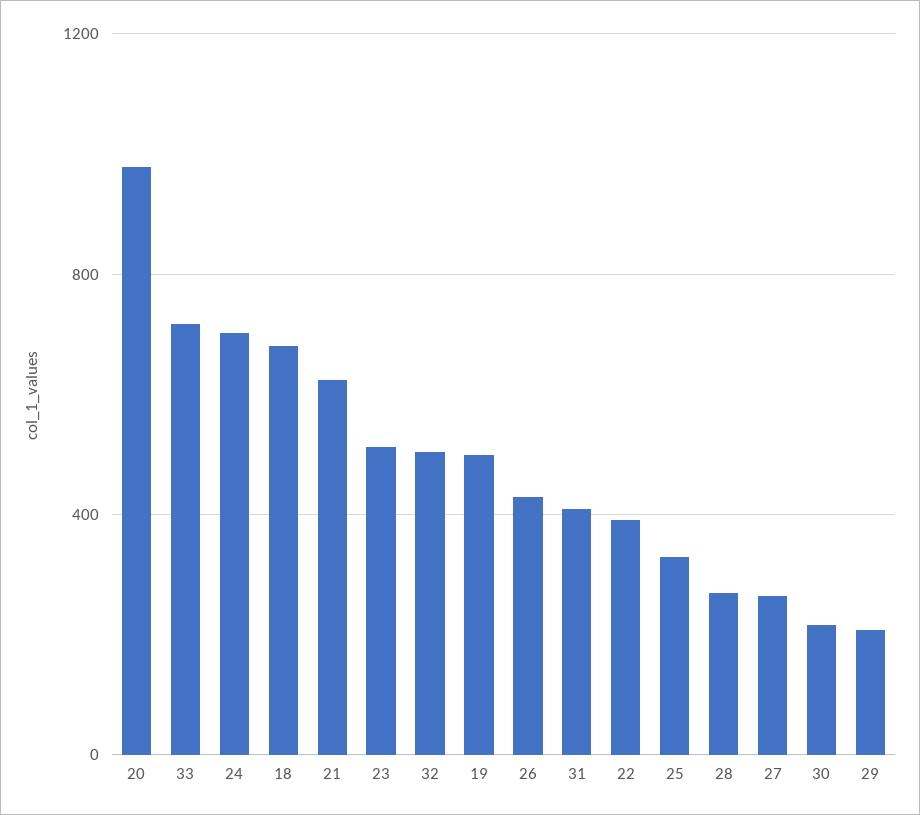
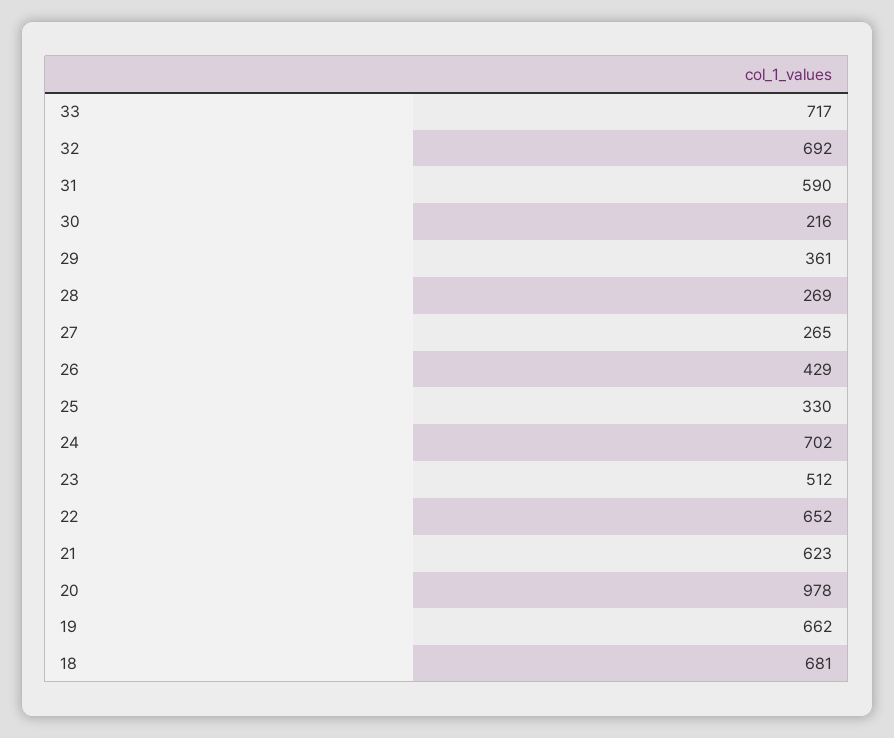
  {
    "20": 978,
    "33": 717,
    "24": 702,
    "18": 681,
    "21": 623,
    "23": 512,
-   "32": 500,
+   "32": 692,
-   "19": 500,
+   "19": 662,
    "26": 429,
-   "31": 400,
+   "31": 590,
-   "22": 400,
+   "22": 652,
    "25": 330,
    "28": 269,
    "27": 265,
    "30": 216,
-   "29": 200
+   "29": 361
  }

